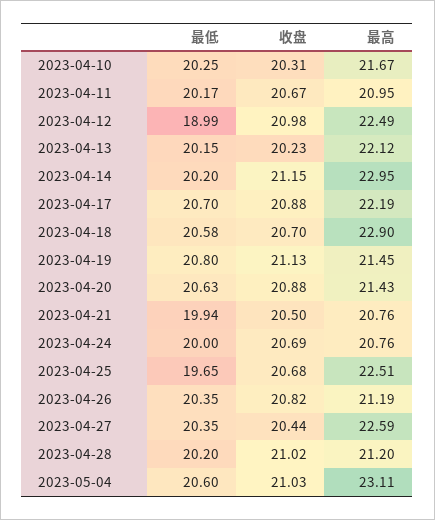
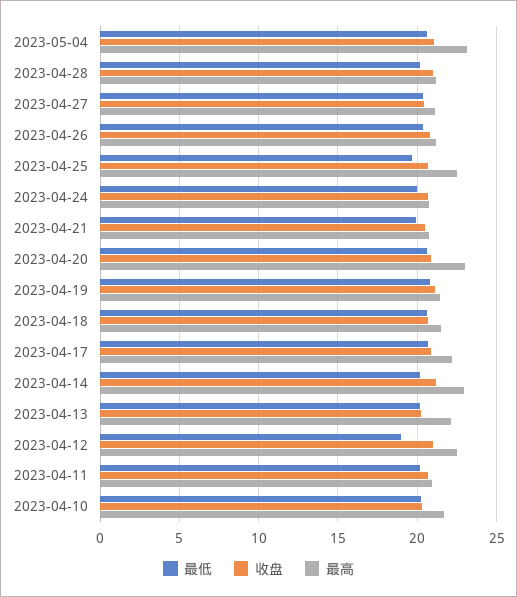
  {
    "最低": {
      "2023-04-10": 20.25,
      "2023-04-11": 20.17,
      "2023-04-12": 18.99,
      "2023-04-13": 20.15,
      "2023-04-14": 20.2,
      "2023-04-17": 20.7,
      "2023-04-18": 20.58,
      "2023-04-19": 20.8,
      "2023-04-20": 20.63,
      "2023-04-21": 19.94,
      "2023-04-24": 20,
      "2023-04-25": 19.65,
      "2023-04-26": 20.35,
      "2023-04-27": 20.35,
      "2023-04-28": 20.2,
      "2023-05-04": 20.6
    },
    "收盘": {
      "2023-04-10": 20.31,
      "2023-04-11": 20.67,
      "2023-04-12": 20.98,
      "2023-04-13": 20.23,
      "2023-04-14": 21.15,
      "2023-04-17": 20.88,
      "2023-04-18": 20.7,
      "2023-04-19": 21.13,
      "2023-04-20": 20.88,
      "2023-04-21": 20.5,
      "2023-04-24": 20.69,
      "2023-04-25": 20.68,
      "2023-04-26": 20.82,
      "2023-04-27": 20.44,
      "2023-04-28": 21.02,
      "2023-05-04": 21.03
    },
    "最高": {
      "2023-04-10": 21.67,
      "2023-04-11": 20.95,
      "2023-04-12": 22.49,
      "2023-04-13": 22.12,
      "2023-04-14": 22.95,
      "2023-04-17": 22.19,
-     "2023-04-18": 22.9,
+     "2023-04-18": 21.5,
      "2023-04-19": 21.45,
-     "2023-04-20": 21.43,
+     "2023-04-20": 23,
      "2023-04-21": 20.76,
      "2023-04-24": 20.76,
      "2023-04-25": 22.51,
      "2023-04-26": 21.19,
-     "2023-04-27": 22.59,
+     "2023-04-27": 21,
      "2023-04-28": 21.2,
      "2023-05-04": 23.11
    }
  }

